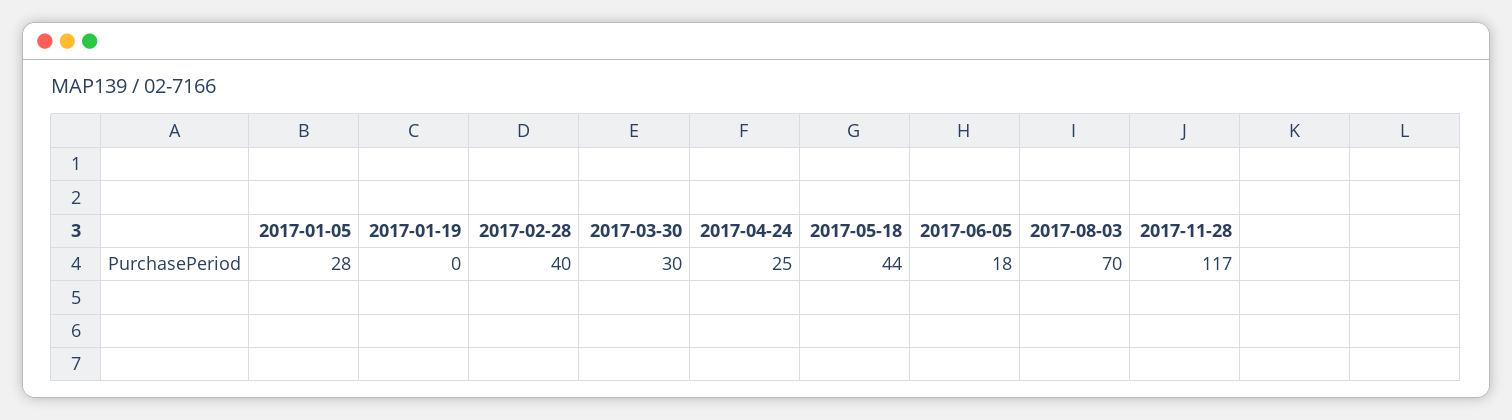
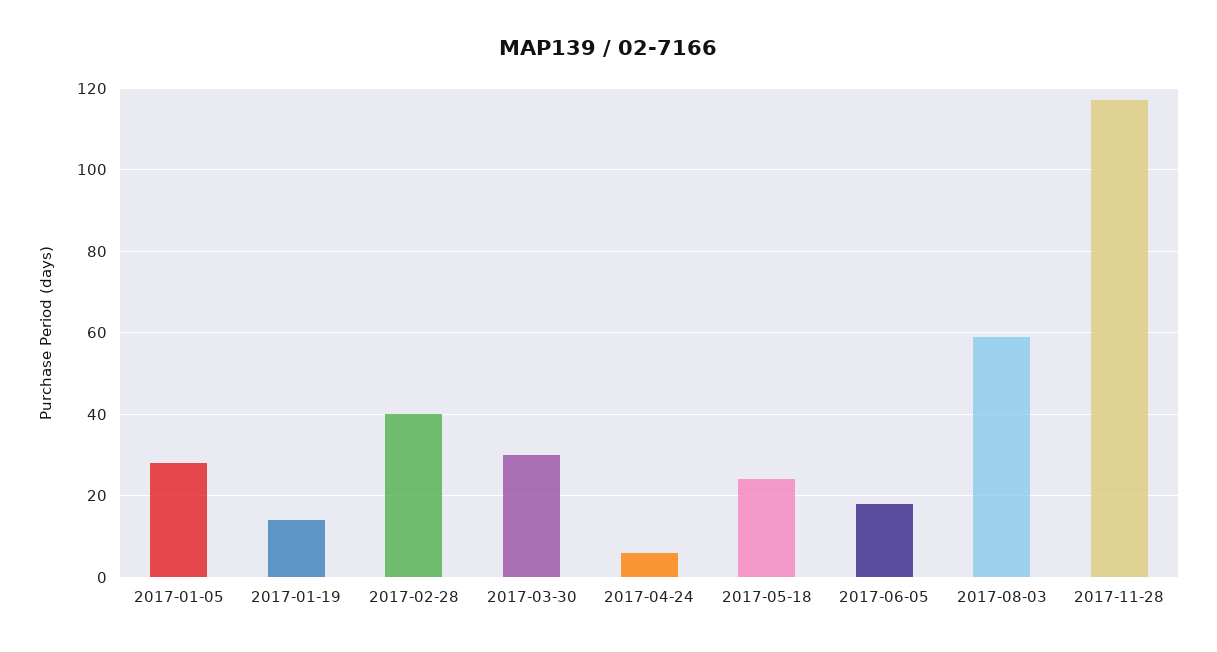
  {
    "2017-01-05": 28,
-   "2017-01-19": 0,
+   "2017-01-19": 15,
    "2017-02-28": 40,
    "2017-03-30": 30,
-   "2017-04-24": 25,
+   "2017-04-24": 5,
-   "2017-05-18": 44,
+   "2017-05-18": 25,
    "2017-06-05": 18,
-   "2017-08-03": 70,
+   "2017-08-03": 60,
    "2017-11-28": 117
  }

